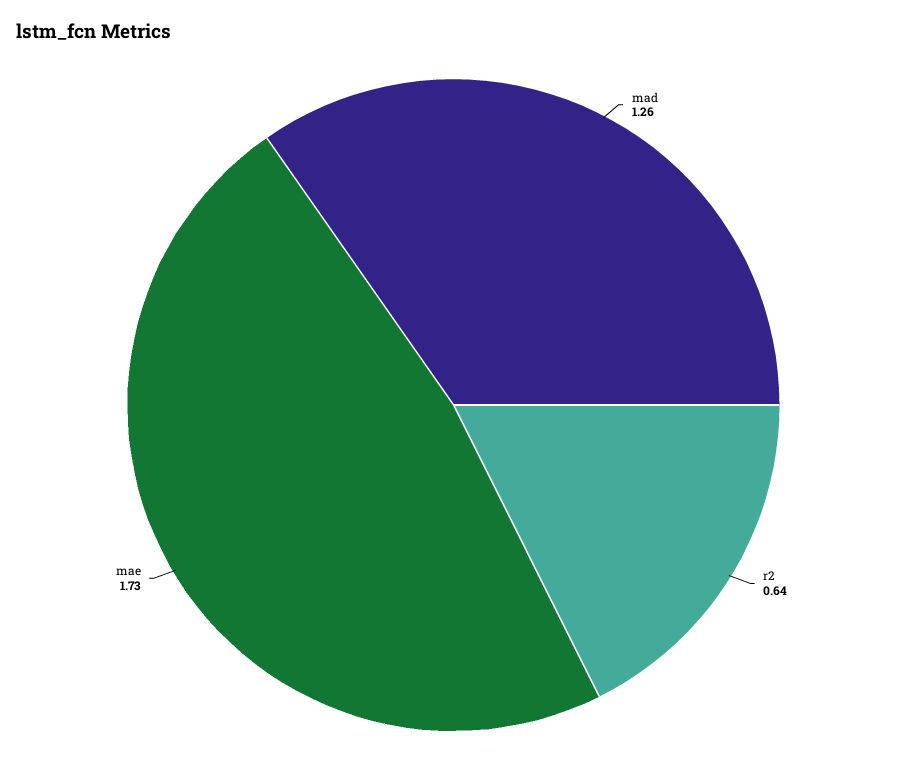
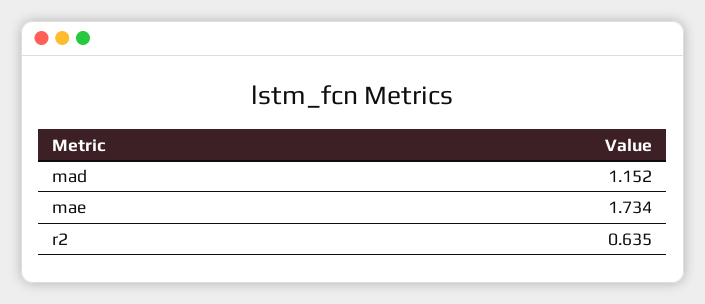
  {
-   "mad": 1.26,
+   "mad": 1.152,
    "r2": 0.635,
    "mae": 1.734
  }

